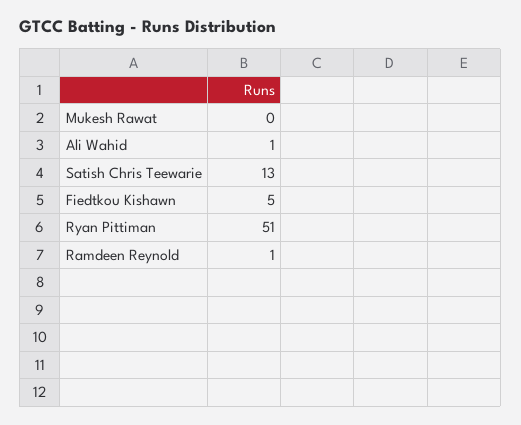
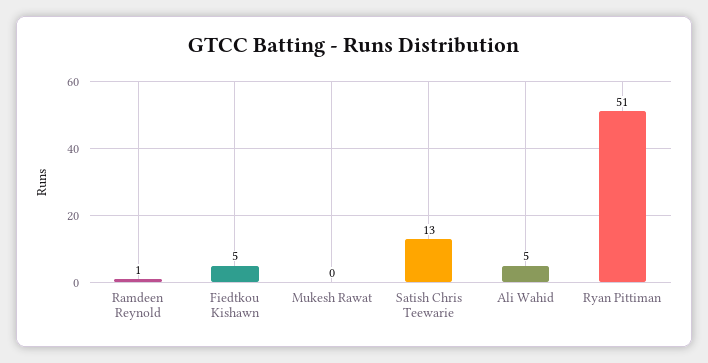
  {
    "Mukesh Rawat": 0,
-   "Ali Wahid": 1,
+   "Ali Wahid": 5,
    "Satish Chris Teewarie": 13,
    "Fiedtkou Kishawn": 5,
    "Ryan Pittiman": 51,
    "Ramdeen Reynold": 1
  }

